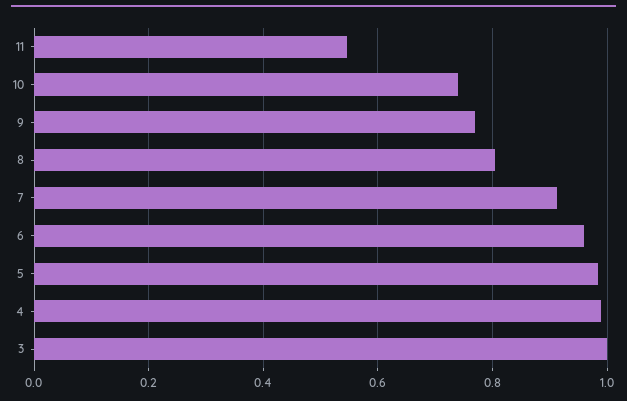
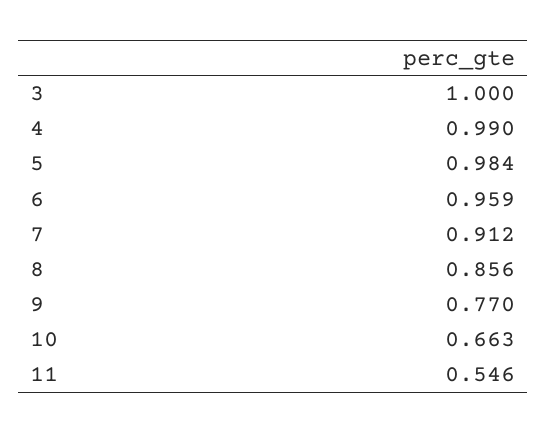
  {
    "11": 0.546,
-   "10": 0.74,
+   "10": 0.663,
    "9": 0.77,
-   "8": 0.8,
+   "8": 0.856,
    "7": 0.912,
    "6": 0.959,
    "5": 0.984,
    "4": 0.99,
    "3": 1
  }

